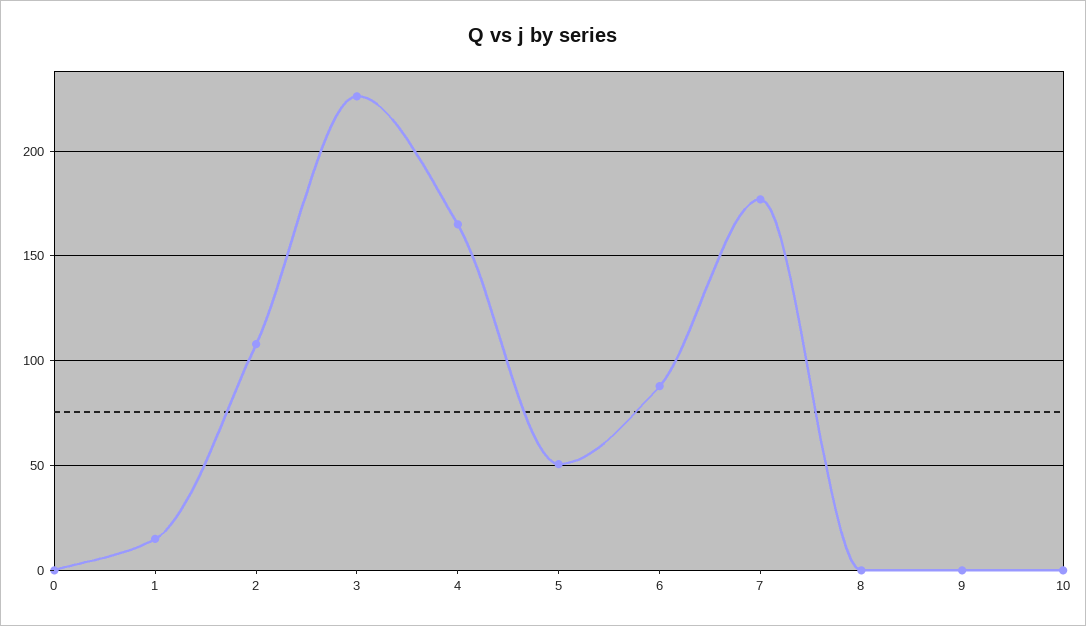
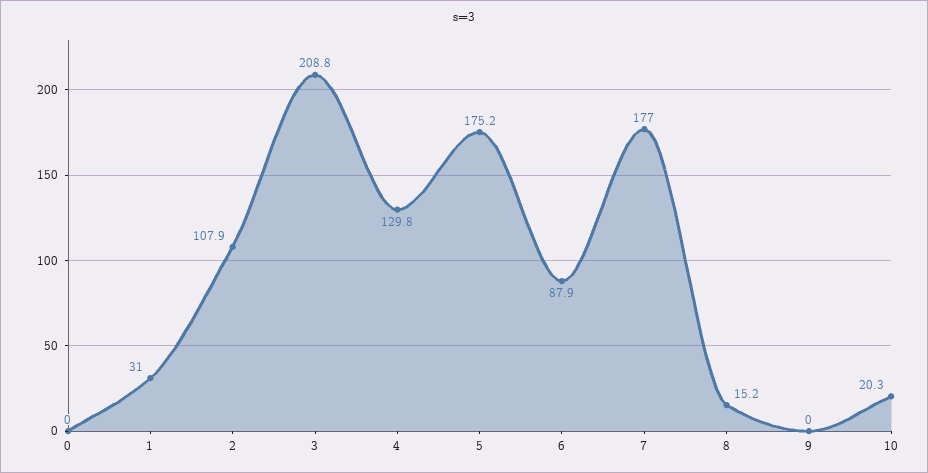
  {
    "0": 0,
-   "1": 15,
+   "1": 31,
    "2": 107.9,
-   "3": 225,
+   "3": 208.8,
-   "4": 165,
+   "4": 129.8,
-   "5": 50,
+   "5": 175.2,
    "6": 87.9,
    "7": 177,
-   "8": 0,
+   "8": 15.2,
    "9": 0,
-   "10": 0
+   "10": 20.3
  }

